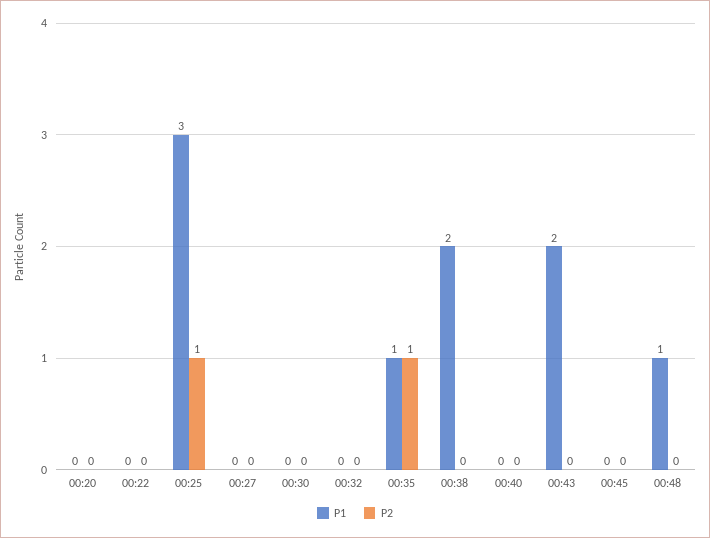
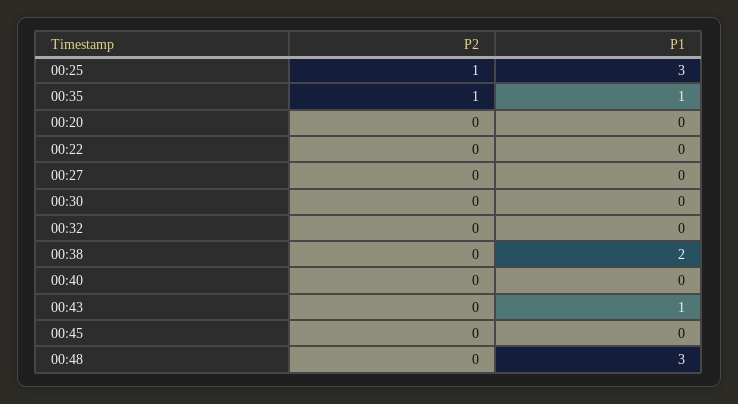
  {
    "P1": {
      "00:20": 0,
      "00:22": 0,
      "00:25": 3,
      "00:27": 0,
      "00:30": 0,
      "00:32": 0,
      "00:35": 1,
      "00:38": 2,
      "00:40": 0,
-     "00:43": 2,
+     "00:43": 1,
      "00:45": 0,
-     "00:48": 1
+     "00:48": 3
    },
    "P2": {
      "00:20": 0,
      "00:22": 0,
      "00:25": 1,
      "00:27": 0,
      "00:30": 0,
      "00:32": 0,
      "00:35": 1,
      "00:38": 0,
      "00:40": 0,
      "00:43": 0,
      "00:45": 0,
      "00:48": 0
    }
  }

